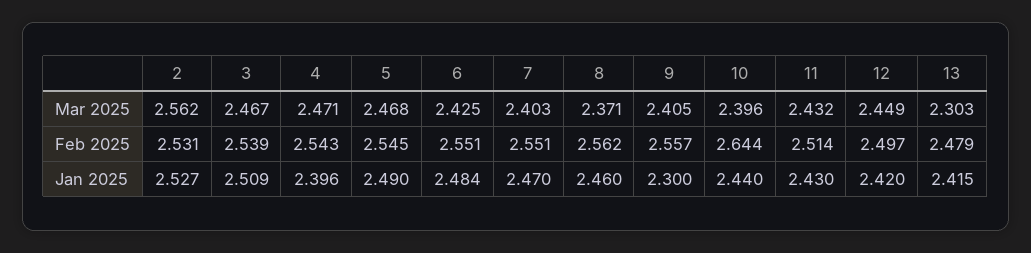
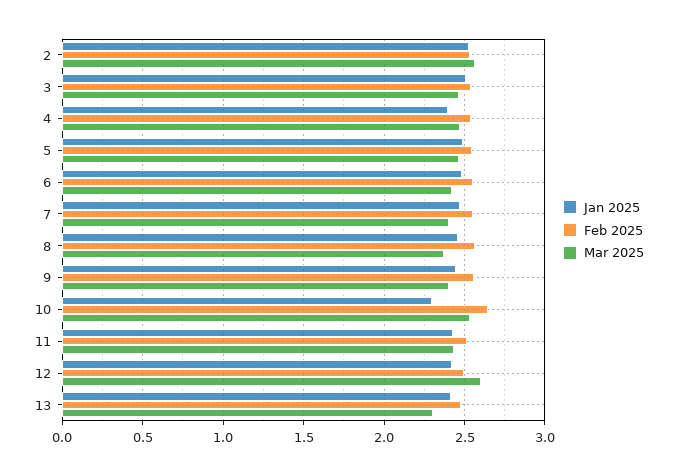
  {
    "Mar 2025": {
      "2": 2.562,
      "3": 2.467,
      "4": 2.471,
      "5": 2.468,
      "6": 2.425,
      "7": 2.403,
      "8": 2.371,
      "9": 2.405,
-     "10": 2.396,
+     "10": 2.55,
      "11": 2.432,
-     "12": 2.449,
+     "12": 2.6,
      "13": 2.303
    },
    "Feb 2025": {
      "2": 2.531,
      "3": 2.539,
      "4": 2.543,
      "5": 2.545,
      "6": 2.551,
      "7": 2.551,
      "8": 2.562,
      "9": 2.557,
      "10": 2.644,
      "11": 2.514,
      "12": 2.497,
      "13": 2.479
    },
    "Jan 2025": {
      "2": 2.527,
      "3": 2.509,
      "4": 2.396,
      "5": 2.49,
      "6": 2.484,
      "7": 2.47,
      "8": 2.46,
-     "9": 2.3,
+     "9": 2.45,
-     "10": 2.44,
+     "10": 2.3,
      "11": 2.43,
      "12": 2.42,
      "13": 2.415
    }
  }

